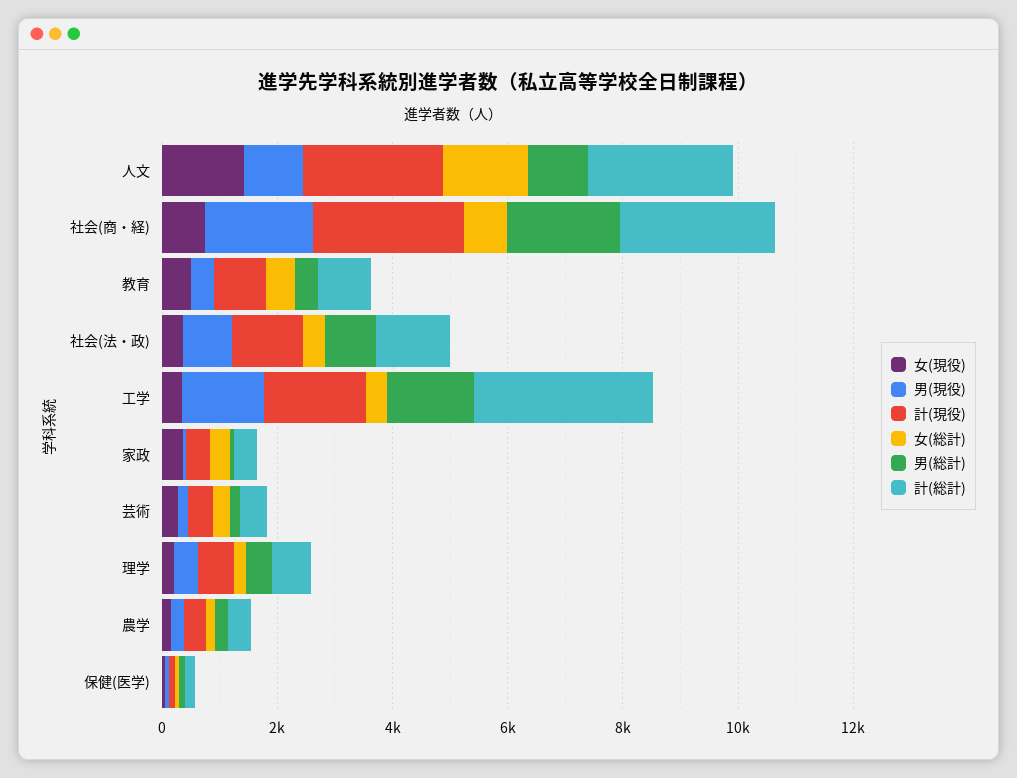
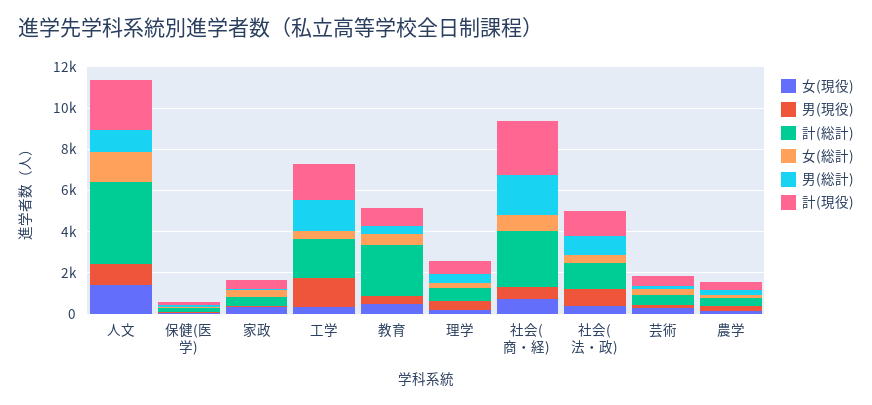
  {
    "女(現役)": {
      "人文": 1500,
      "社会(商・経)": 500,
      "教育": 500,
      "社会(法・政)": 500,
      "工学": 500,
      "家政": 500,
      "芸術": 500,
      "理学": 0,
      "農学": 0,
      "保健(医学)": 0
    },
    "男(現役)": {
      "人文": 1000,
-     "社会(商・経)": 2000,
+     "社会(商・経)": 500,
      "教育": 500,
      "社会(法・政)": 1000,
      "工学": 1500,
      "家政": 0,
      "芸術": 0,
      "理学": 500,
      "農学": 0,
      "保健(医学)": 0
    },
    "計(現役)": {
      "人文": 2500,
      "社会(商・経)": 2500,
      "教育": 1000,
      "社会(法・政)": 1000,
      "工学": 2000,
      "家政": 500,
      "芸術": 500,
      "理学": 500,
      "農学": 500,
      "保健(医学)": 0
    },
    "女(総計)": {
      "人文": 1500,
      "社会(商・経)": 1000,
      "教育": 500,
      "社会(法・政)": 500,
      "工学": 500,
      "家政": 500,
      "芸術": 500,
      "理学": 0,
      "農学": 0,
      "保健(医学)": 0
    },
    "男(総計)": {
      "人文": 1000,
      "社会(商・経)": 2000,
      "教育": 500,
      "社会(法・政)": 1000,
      "工学": 1500,
      "家政": 0,
      "芸術": 0,
      "理学": 500,
      "農学": 0,
      "保健(医学)": 0
    },
    "計(総計)": {
-     "人文": 2500,
+     "人文": 4000,
      "社会(商・経)": 2500,
-     "教育": 1000,
+     "教育": 2500,
      "社会(法・政)": 1500,
-     "工学": 3000,
+     "工学": 2000,
      "家政": 500,
      "芸術": 500,
      "理学": 500,
      "農学": 500,
      "保健(医学)": 0
    }
  }

